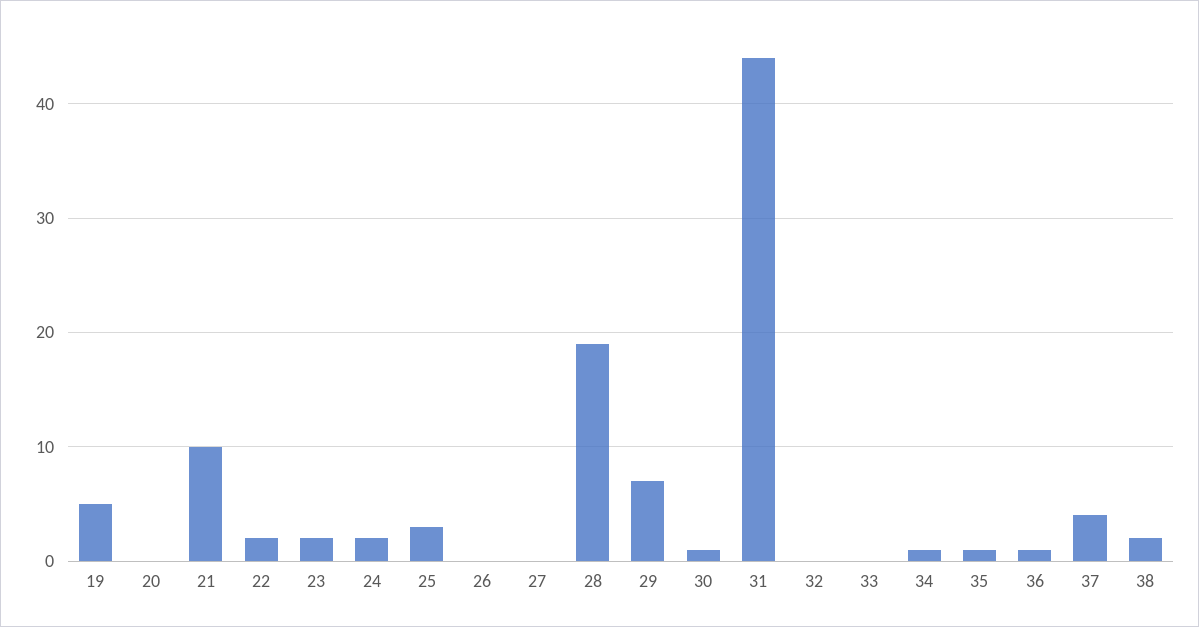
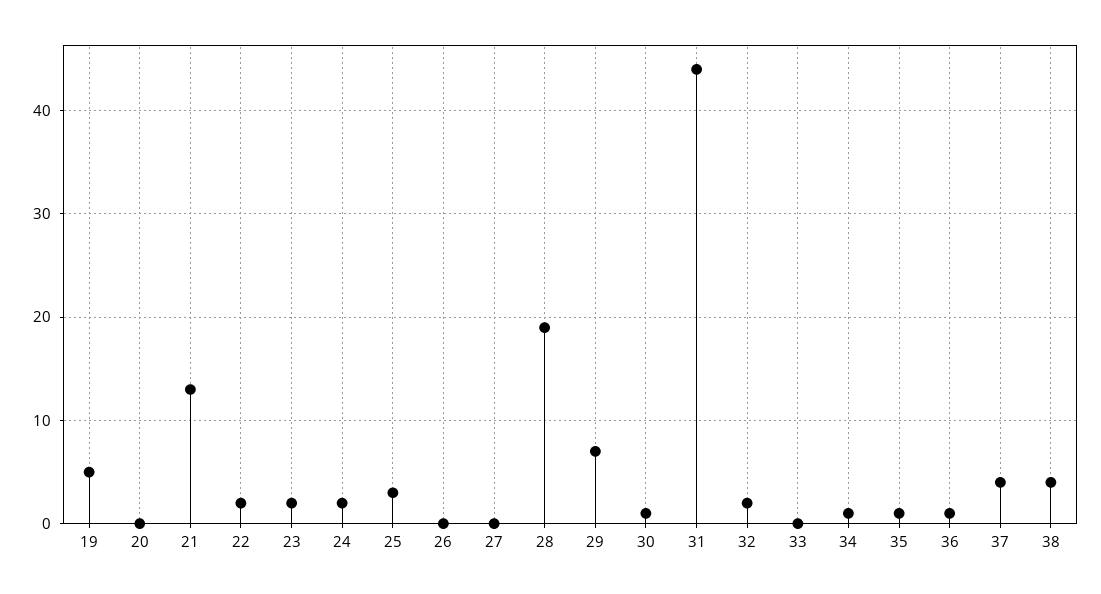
  {
    "19": 5,
    "20": 0,
-   "21": 10,
+   "21": 13,
    "22": 2,
    "23": 2,
    "24": 2,
    "25": 3,
    "26": 0,
    "27": 0,
    "28": 19,
    "29": 7,
    "30": 1,
    "31": 44,
-   "32": 0,
+   "32": 2,
    "33": 0,
    "34": 1,
    "35": 1,
    "36": 1,
    "37": 4,
-   "38": 2
+   "38": 4
  }

